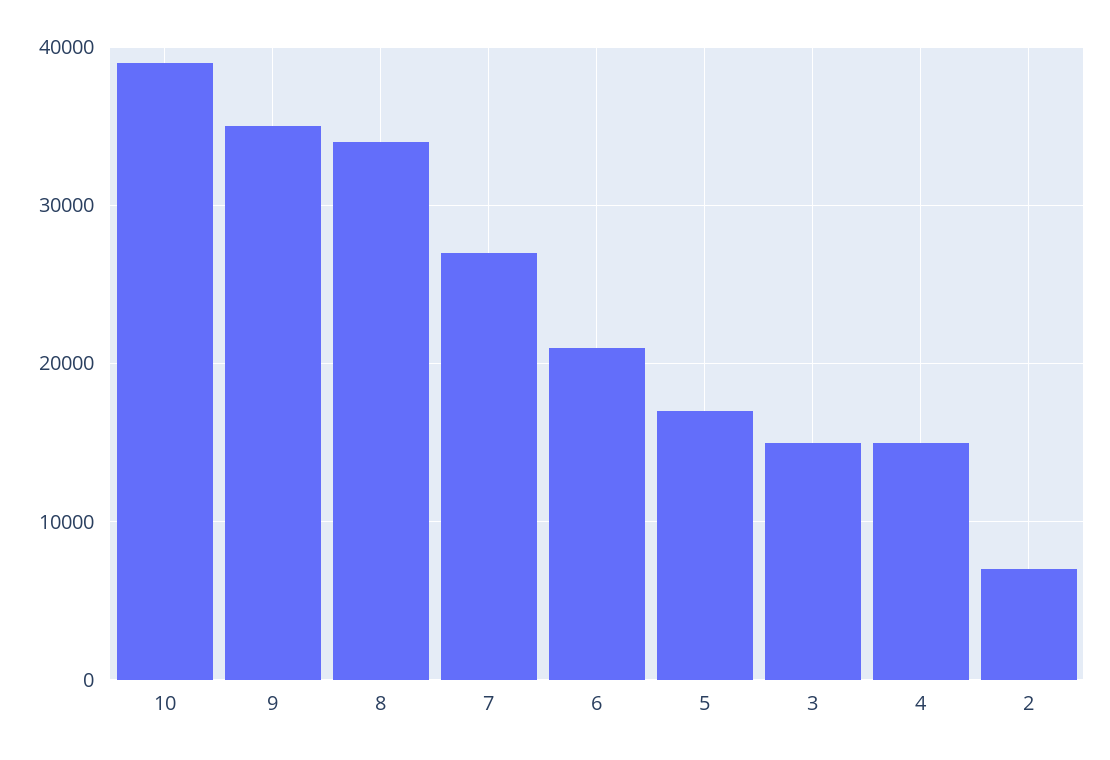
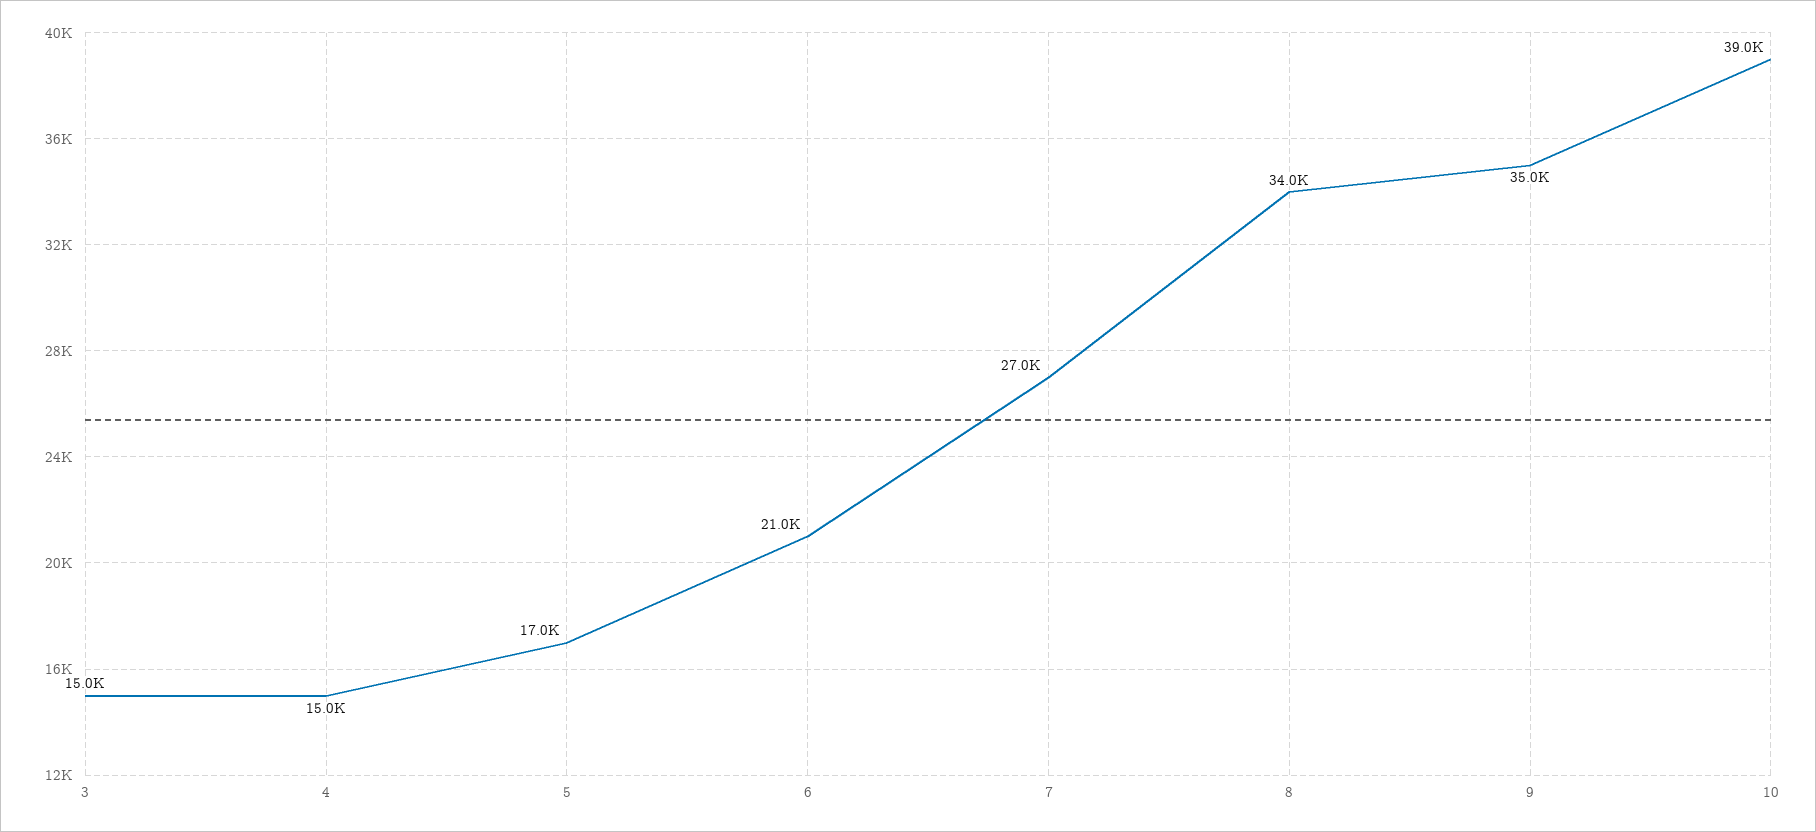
  {
    "10": 39000,
    "9": 35000,
    "8": 34000,
    "7": 27000,
    "6": 21000,
    "5": 17000,
    "3": 15000,
-   "4": 15000,
+   "4": 15000
-   "2": 7000
  }

